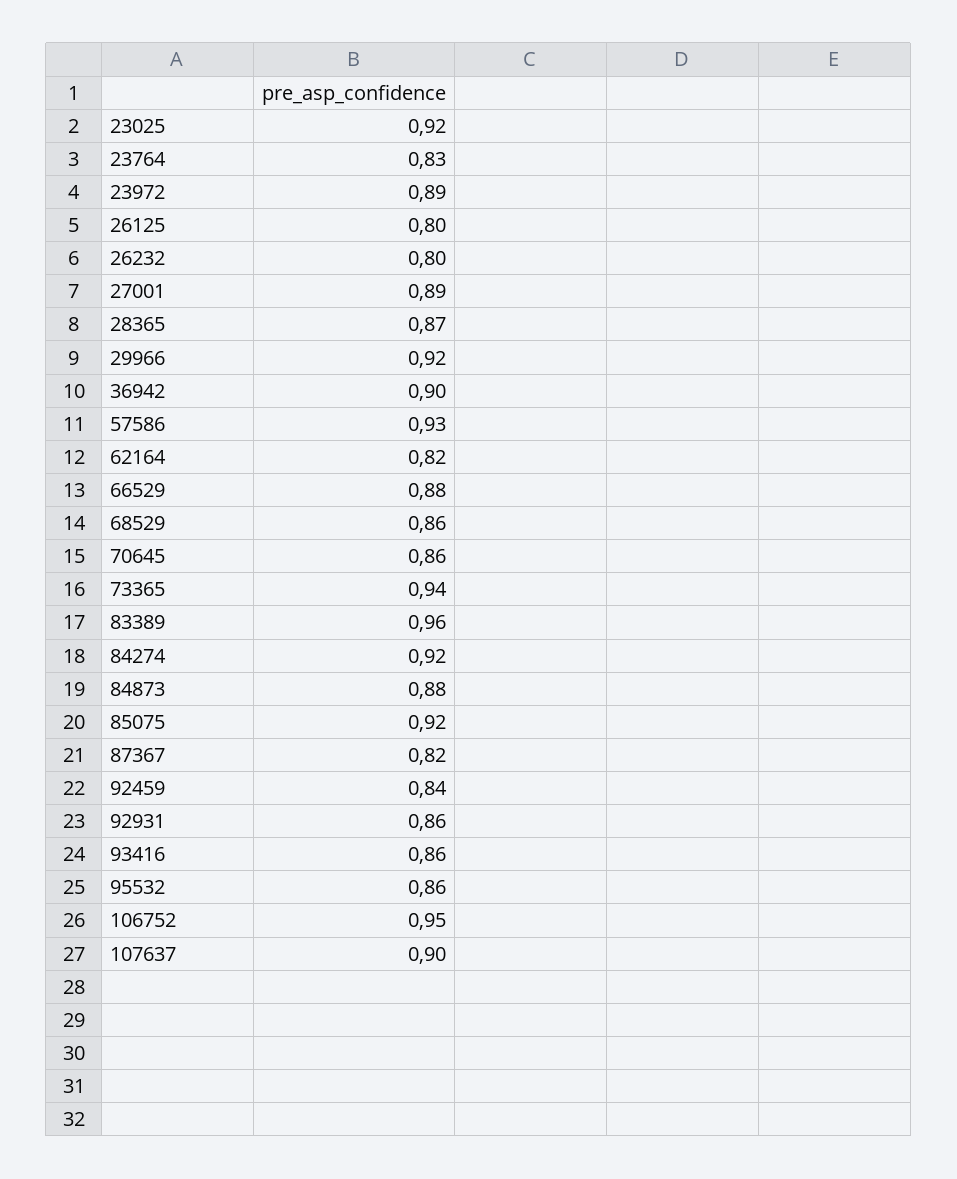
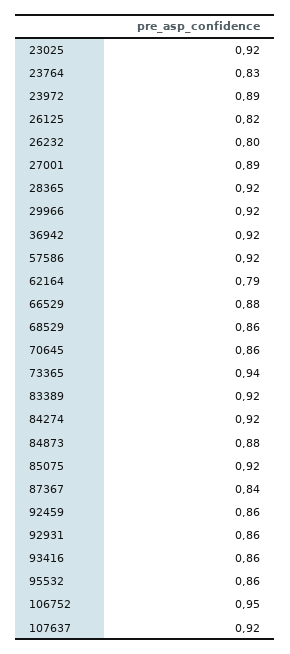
  {
    "23025": 0.92,
    "23764": 0.83,
    "23972": 0.89,
-   "26125": 0.8,
+   "26125": 0.82,
    "26232": 0.8,
    "27001": 0.89,
-   "28365": 0.87,
+   "28365": 0.92,
    "29966": 0.92,
-   "36942": 0.9,
+   "36942": 0.92,
-   "57586": 0.93,
+   "57586": 0.92,
-   "62164": 0.82,
+   "62164": 0.79,
    "66529": 0.88,
    "68529": 0.86,
    "70645": 0.86,
    "73365": 0.94,
-   "83389": 0.96,
+   "83389": 0.92,
    "84274": 0.92,
    "84873": 0.88,
    "85075": 0.92,
-   "87367": 0.82,
+   "87367": 0.84,
-   "92459": 0.84,
+   "92459": 0.86,
    "92931": 0.86,
    "93416": 0.86,
    "95532": 0.86,
    "106752": 0.95,
-   "107637": 0.9
+   "107637": 0.92
  }

